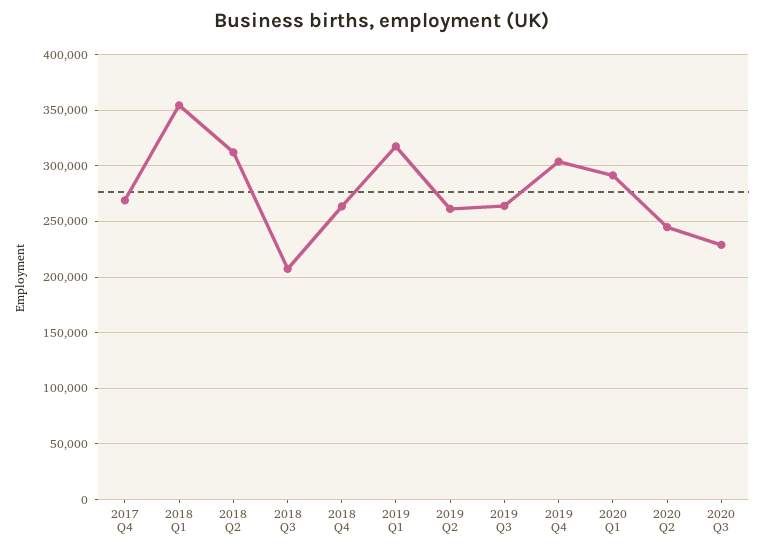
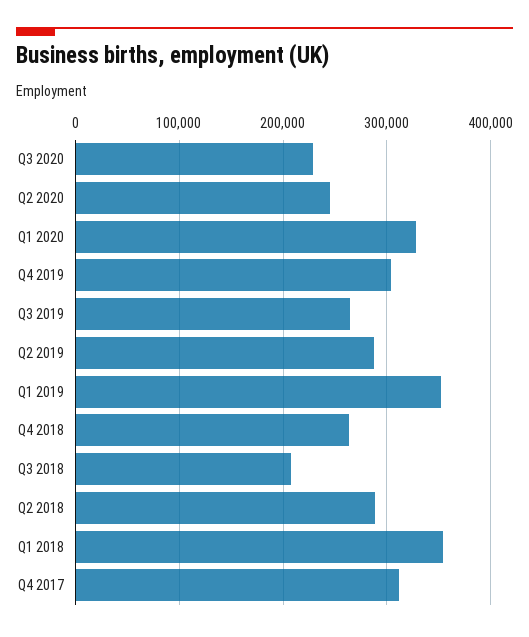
  {
-   "2017 Q4": 270000,
+   "2017 Q4": 310000,
    "2018 Q1": 350000,
-   "2018 Q2": 310000,
+   "2018 Q2": 290000,
    "2018 Q3": 210000,
    "2018 Q4": 260000,
-   "2019 Q1": 320000,
+   "2019 Q1": 350000,
-   "2019 Q2": 260000,
+   "2019 Q2": 290000,
    "2019 Q3": 260000,
    "2019 Q4": 300000,
-   "2020 Q1": 290000,
+   "2020 Q1": 330000,
    "2020 Q2": 240000,
    "2020 Q3": 230000
  }

